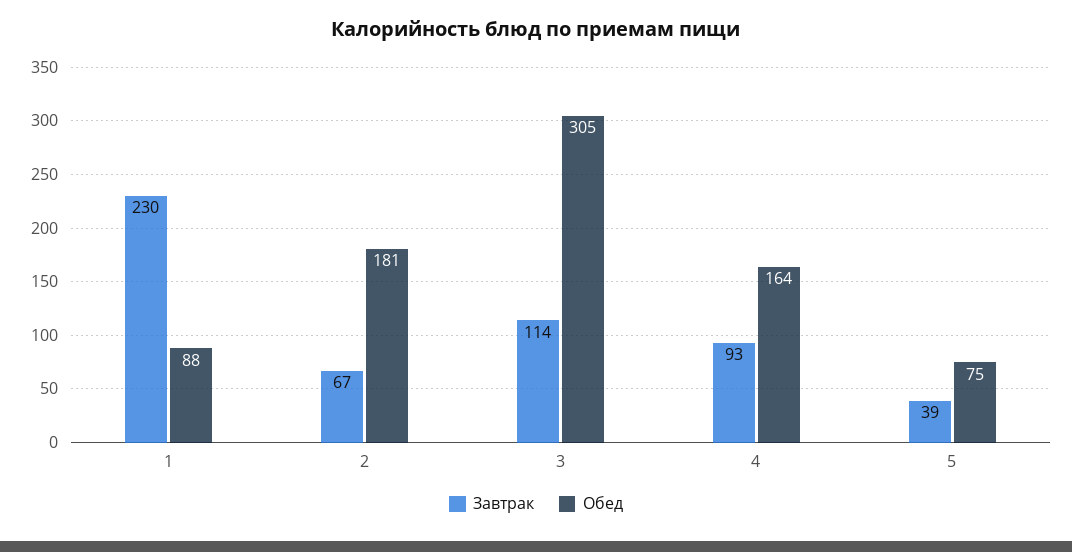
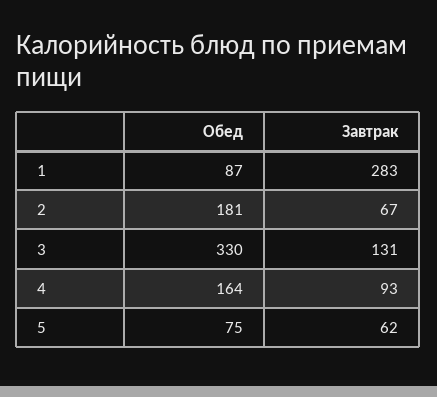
  {
    "Завтрак": {
-     "1": 230,
+     "1": 283,
      "2": 67,
-     "3": 114,
+     "3": 131,
      "4": 93,
-     "5": 39
+     "5": 62
    },
    "Обед": {
-     "1": 88,
+     "1": 87,
      "2": 181,
-     "3": 305,
+     "3": 330,
      "4": 164,
      "5": 75
    }
  }

